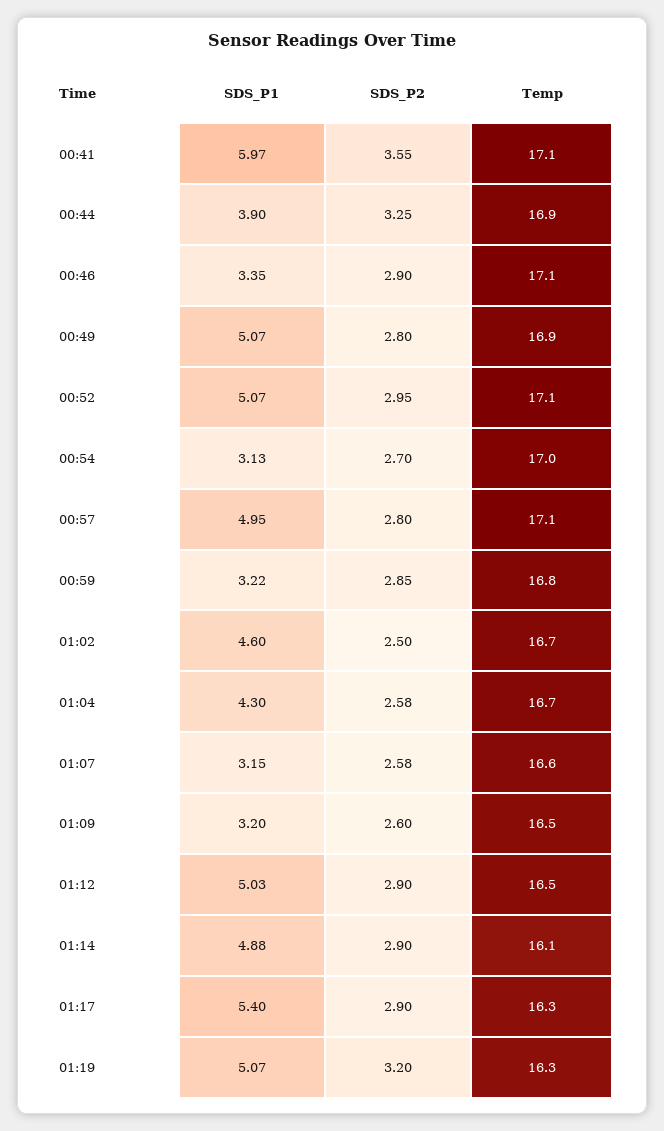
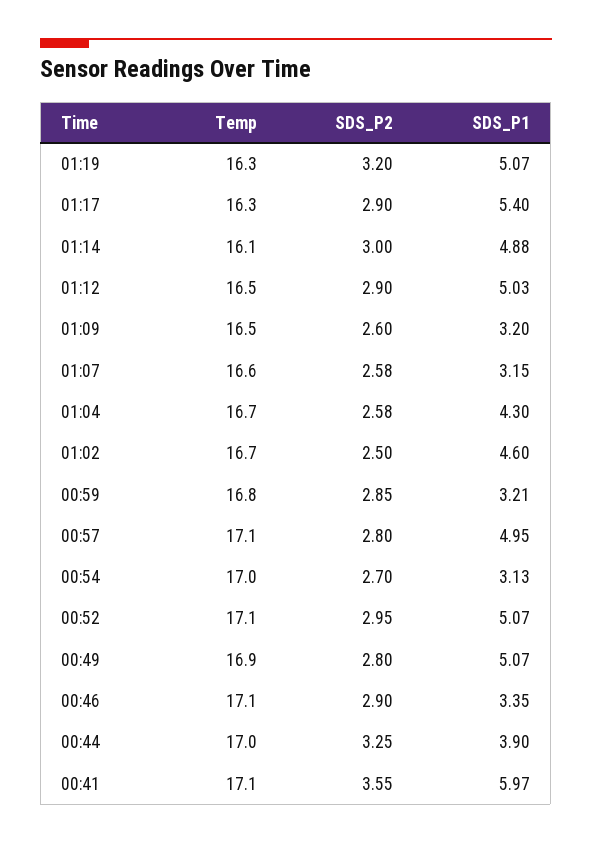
  {
    "SDS_P1": {
      "00:41": 5.97,
      "00:44": 3.9,
      "00:46": 3.35,
      "00:49": 5.07,
      "00:52": 5.07,
      "00:54": 3.13,
      "00:57": 4.95,
-     "00:59": 3.22,
+     "00:59": 3.21,
      "01:02": 4.6,
      "01:04": 4.3,
      "01:07": 3.15,
      "01:09": 3.2,
      "01:12": 5.03,
      "01:14": 4.88,
      "01:17": 5.4,
      "01:19": 5.07
    },
    "SDS_P2": {
      "00:41": 3.55,
      "00:44": 3.25,
      "00:46": 2.9,
      "00:49": 2.8,
      "00:52": 2.95,
      "00:54": 2.7,
      "00:57": 2.8,
      "00:59": 2.85,
      "01:02": 2.5,
      "01:04": 2.58,
      "01:07": 2.58,
      "01:09": 2.6,
      "01:12": 2.9,
-     "01:14": 2.9,
+     "01:14": 3,
      "01:17": 2.9,
      "01:19": 3.2
    },
    "Temp": {
      "00:41": 17.1,
-     "00:44": 16.9,
+     "00:44": 17,
      "00:46": 17.1,
      "00:49": 16.9,
      "00:52": 17.1,
      "00:54": 17,
      "00:57": 17.1,
      "00:59": 16.8,
      "01:02": 16.7,
      "01:04": 16.7,
      "01:07": 16.6,
      "01:09": 16.5,
      "01:12": 16.5,
      "01:14": 16.1,
      "01:17": 16.3,
      "01:19": 16.3
    }
  }

